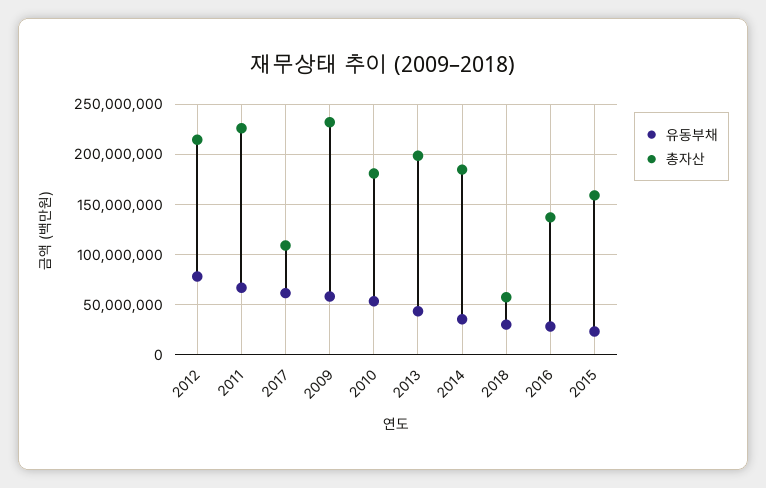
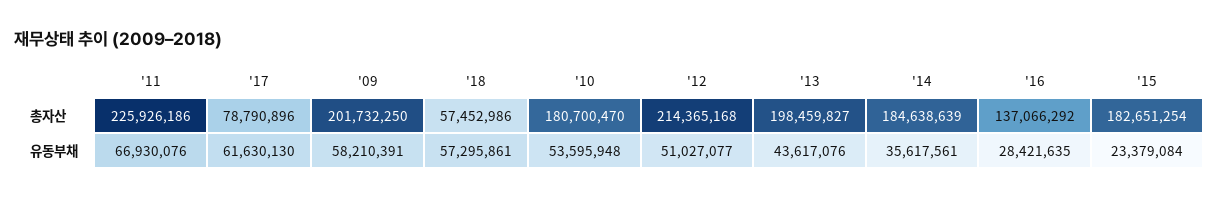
  {
    "유동부채": {
-     "2012": 80000000,
+     "2012": 51027077,
      "2011": 66930076,
      "2017": 61630130,
      "2009": 58210391,
      "2010": 53595948,
      "2013": 43617076,
      "2014": 35617561,
-     "2018": 30000000,
+     "2018": 57295861,
      "2016": 28421635,
      "2015": 23379084
    },
    "총자산": {
      "2012": 214365168,
      "2011": 225926186,
-     "2017": 110000000,
+     "2017": 78790896,
-     "2009": 230000000,
+     "2009": 201732250,
      "2010": 180700470,
      "2013": 198459827,
      "2014": 184638639,
      "2018": 57452986,
      "2016": 137066292,
-     "2015": 160000000
+     "2015": 182651254
    }
  }

